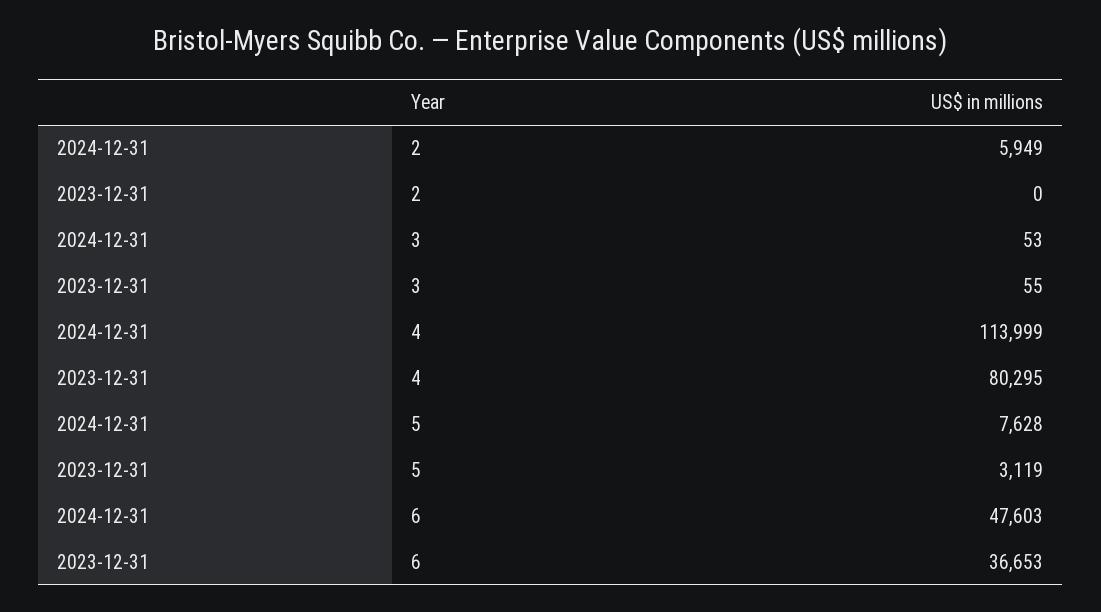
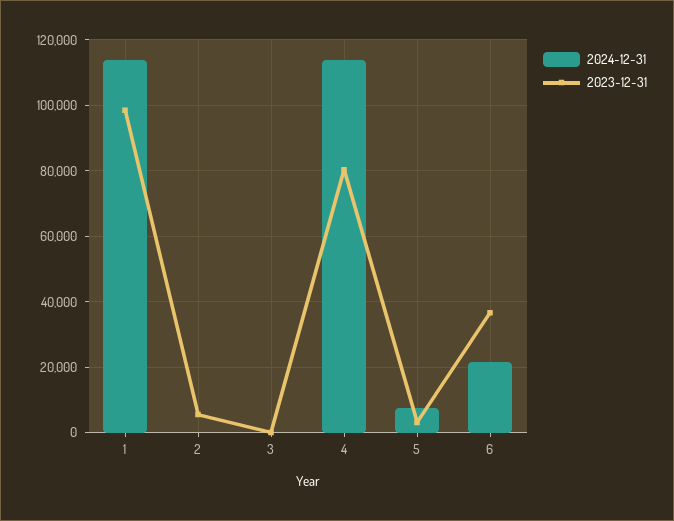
  {
    "2024-12-31": {
-     "2": 5949,
+     "2": 0,
      "3": 53,
      "4": 113999,
      "5": 7628,
-     "6": 47603
+     "6": 22000,
+     "1": 114000
    },
    "2023-12-31": {
-     "2": 0,
+     "2": 6000,
      "3": 55,
      "4": 80295,
      "5": 3119,
-     "6": 36653
+     "6": 36653,
+     "1": 98000
    }
  }

